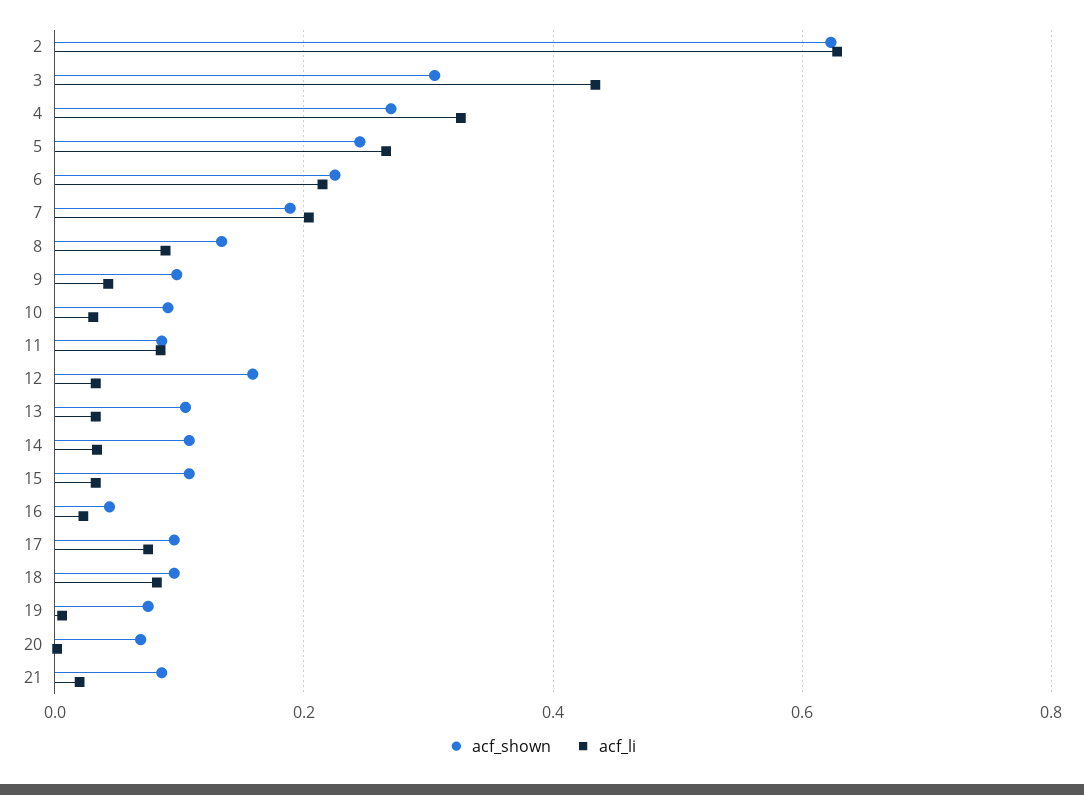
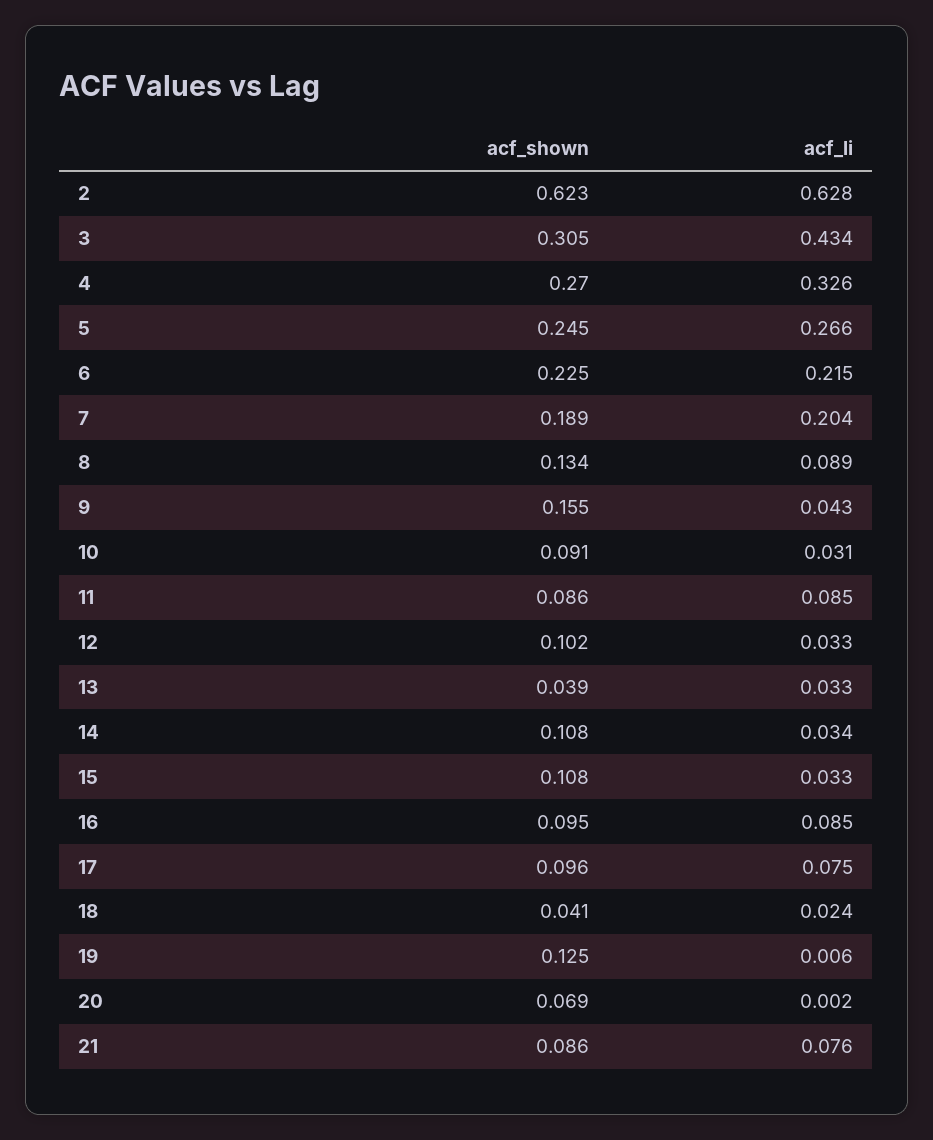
  {
    "acf_shown": {
      "2": 0.623,
      "3": 0.305,
      "4": 0.27,
      "5": 0.245,
      "6": 0.225,
      "7": 0.189,
      "8": 0.134,
-     "9": 0.1,
+     "9": 0.155,
      "10": 0.091,
      "11": 0.086,
-     "12": 0.16,
+     "12": 0.102,
-     "13": 0.1,
+     "13": 0.039,
      "14": 0.108,
      "15": 0.108,
-     "16": 0.04,
+     "16": 0.095,
      "17": 0.096,
-     "18": 0.1,
+     "18": 0.041,
-     "19": 0.08,
+     "19": 0.125,
      "20": 0.069,
      "21": 0.086
    },
    "acf_li": {
      "2": 0.628,
      "3": 0.434,
      "4": 0.326,
      "5": 0.266,
      "6": 0.215,
      "7": 0.204,
      "8": 0.089,
      "9": 0.043,
      "10": 0.031,
      "11": 0.085,
      "12": 0.033,
      "13": 0.033,
      "14": 0.034,
      "15": 0.033,
-     "16": 0.02,
+     "16": 0.085,
      "17": 0.075,
-     "18": 0.08,
+     "18": 0.024,
      "19": 0.006,
      "20": 0.002,
-     "21": 0.02
+     "21": 0.076
    }
  }

